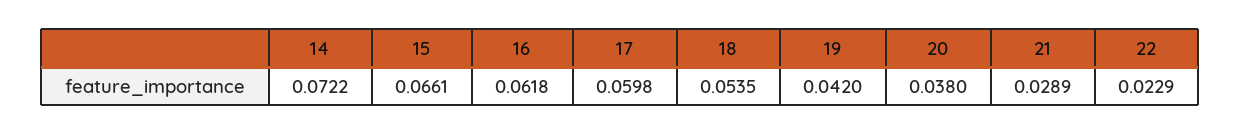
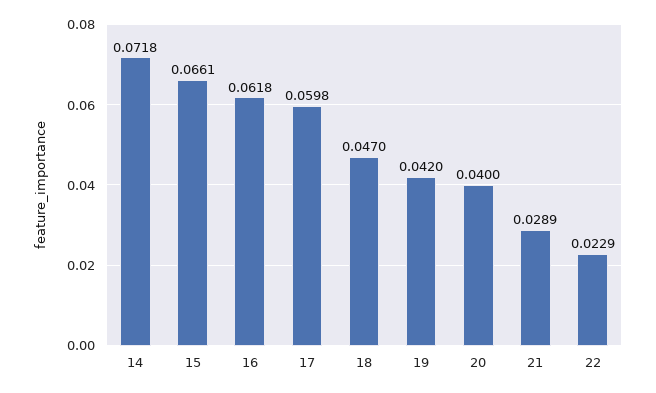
  {
-   "14": 0.0722,
+   "14": 0.0718,
    "15": 0.0661,
    "16": 0.0618,
    "17": 0.0598,
-   "18": 0.0535,
+   "18": 0.047,
    "19": 0.042,
-   "20": 0.038,
+   "20": 0.04,
    "21": 0.0289,
    "22": 0.0229
  }

